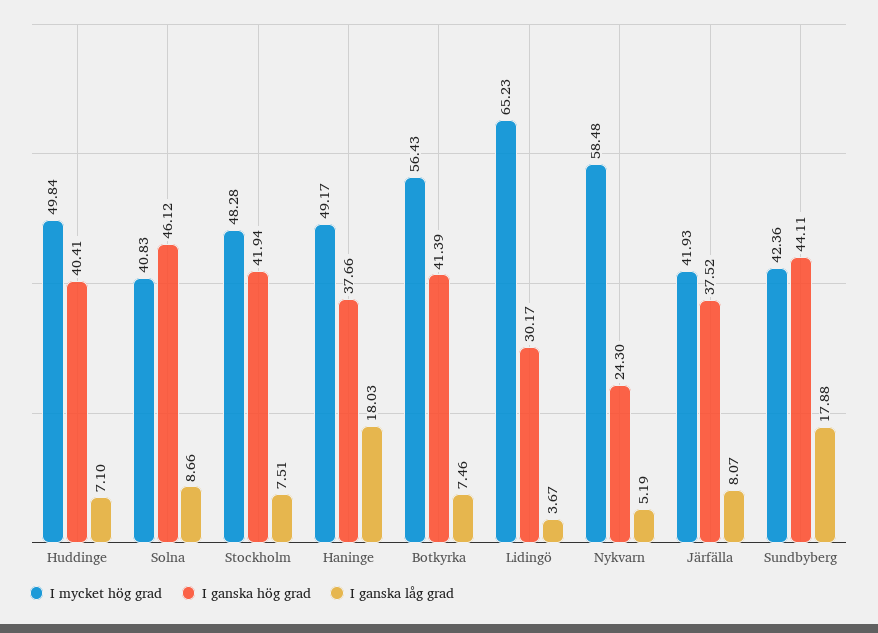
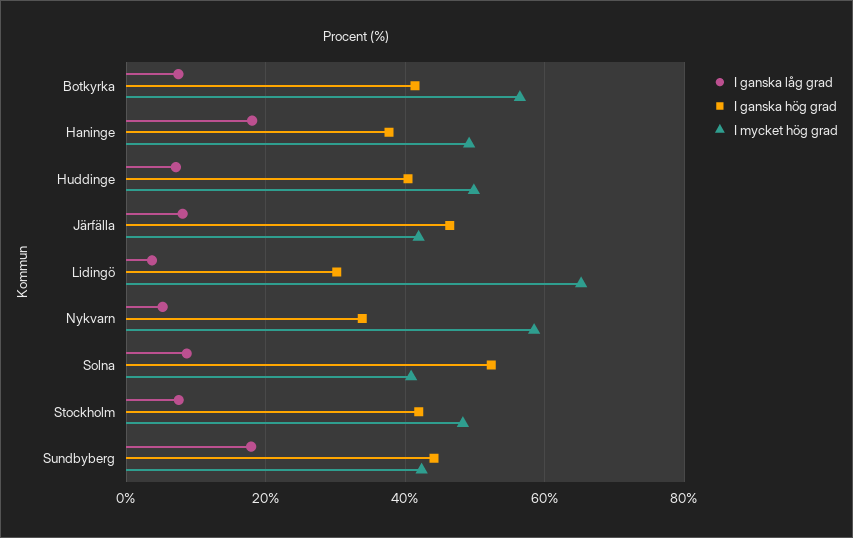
  {
    "I mycket hög grad": {
      "Huddinge": 49.84,
      "Solna": 40.83,
      "Stockholm": 48.28,
      "Haninge": 49.17,
      "Botkyrka": 56.43,
      "Lidingö": 65.23,
      "Nykvarn": 58.48,
      "Järfälla": 41.93,
      "Sundbyberg": 42.36
    },
    "I ganska hög grad": {
      "Huddinge": 40.41,
-     "Solna": 46.12,
+     "Solna": 52,
      "Stockholm": 41.94,
      "Haninge": 37.66,
      "Botkyrka": 41.39,
      "Lidingö": 30.17,
-     "Nykvarn": 24.3,
+     "Nykvarn": 34,
-     "Järfälla": 37.52,
+     "Järfälla": 46,
      "Sundbyberg": 44.11
    },
    "I ganska låg grad": {
      "Huddinge": 7.1,
      "Solna": 8.66,
      "Stockholm": 7.51,
      "Haninge": 18.03,
      "Botkyrka": 7.46,
      "Lidingö": 3.67,
      "Nykvarn": 5.19,
      "Järfälla": 8.07,
      "Sundbyberg": 17.88
    }
  }

